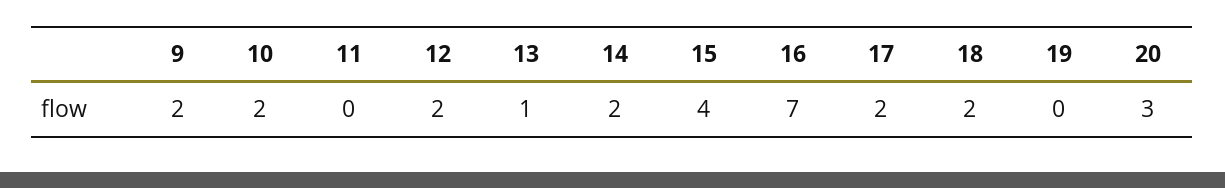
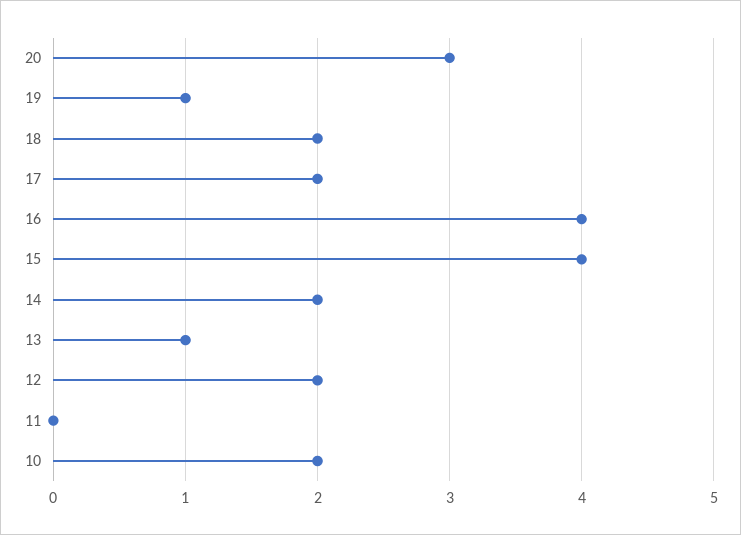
  {
-   "9": 2,
    "10": 2,
    "11": 0,
    "12": 2,
    "13": 1,
    "14": 2,
    "15": 4,
-   "16": 7,
+   "16": 4,
    "17": 2,
    "18": 2,
-   "19": 0,
+   "19": 1,
    "20": 3
  }

